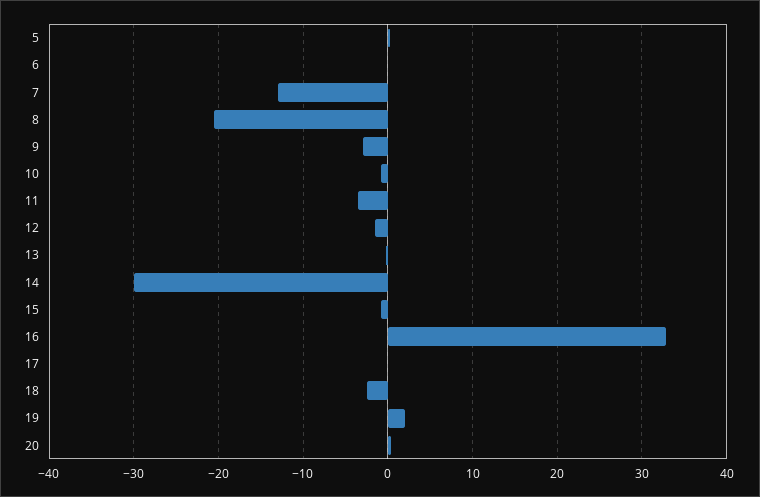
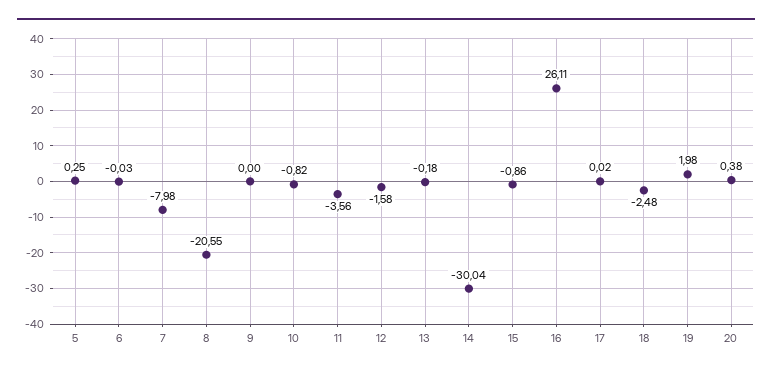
  {
    "5": 0.25,
    "6": -0.03,
-   "7": -13,
+   "7": -7.98,
    "8": -20.55,
-   "9": -3,
+   "9": 0,
    "10": -0.82,
    "11": -3.56,
    "12": -1.58,
    "13": -0.18,
    "14": -30.04,
    "15": -0.86,
-   "16": 33,
+   "16": 26.11,
    "17": 0.02,
    "18": -2.48,
    "19": 1.98,
    "20": 0.38
  }

